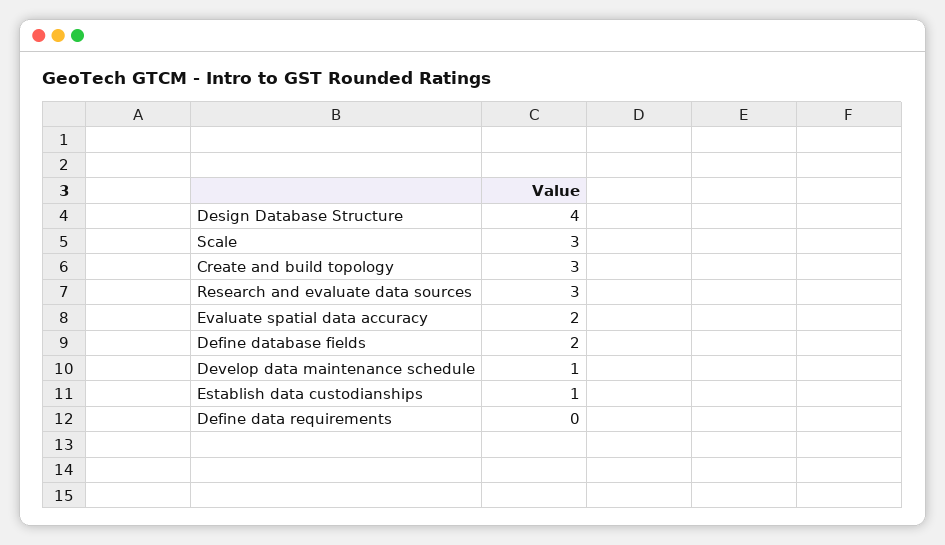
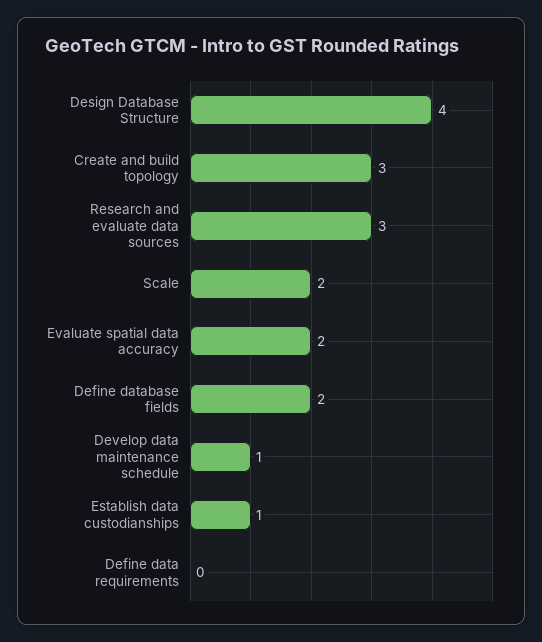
  {
    "Design Database Structure": 4,
-   "Scale": 3,
+   "Scale": 2,
    "Create and build topology": 3,
    "Research and evaluate data sources": 3,
    "Evaluate spatial data accuracy": 2,
    "Define database fields": 2,
    "Develop data maintenance schedule": 1,
    "Establish data custodianships": 1,
    "Define data requirements": 0
  }

